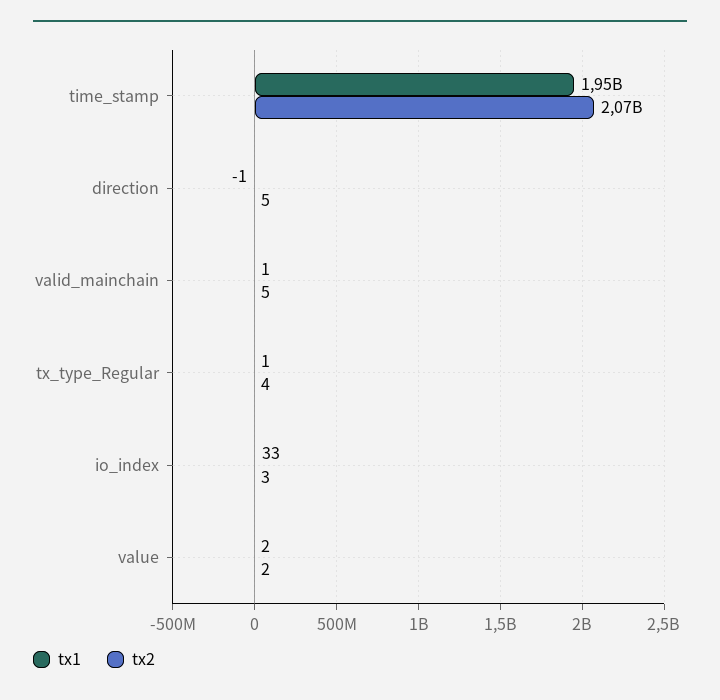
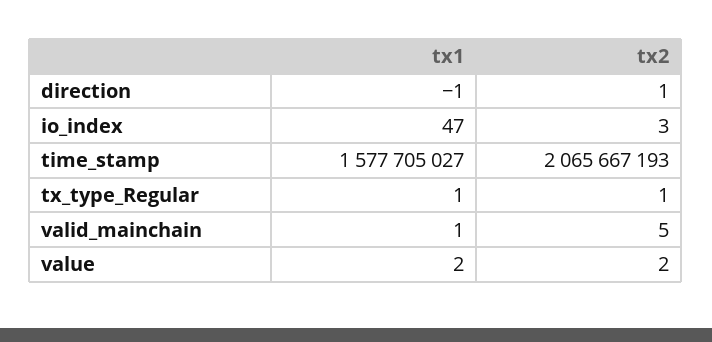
  {
    "tx1": {
-     "time_stamp": 1950000000,
+     "time_stamp": 1577705027,
      "direction": -1,
      "valid_mainchain": 1,
      "tx_type_Regular": 1,
-     "io_index": 33,
+     "io_index": 47,
      "value": 2
    },
    "tx2": {
      "time_stamp": 2065667193,
-     "direction": 5,
+     "direction": 1,
      "valid_mainchain": 5,
-     "tx_type_Regular": 4,
+     "tx_type_Regular": 1,
      "io_index": 3,
      "value": 2
    }
  }

